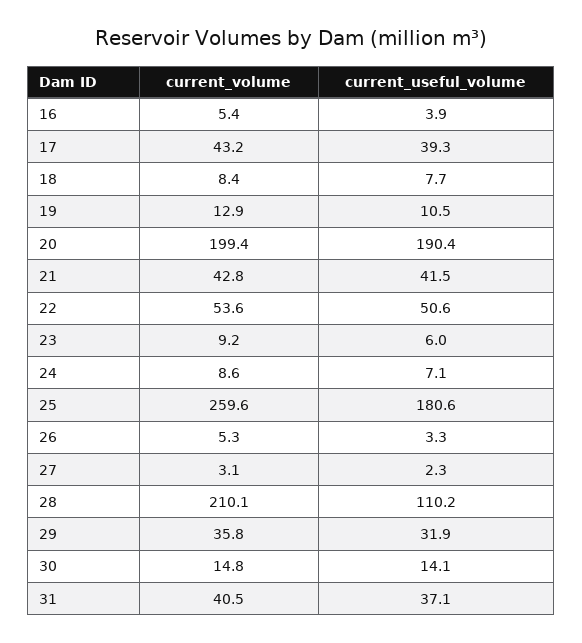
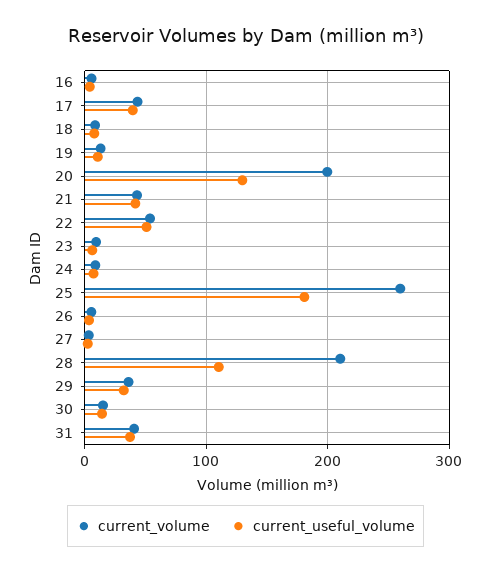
  {
    "current_volume": {
      "16": 5.4,
      "17": 43.2,
      "18": 8.4,
      "19": 12.9,
      "20": 199.4,
      "21": 42.8,
      "22": 53.6,
      "23": 9.2,
      "24": 8.6,
      "25": 259.6,
      "26": 5.3,
      "27": 3.1,
      "28": 210.1,
      "29": 35.8,
      "30": 14.8,
      "31": 40.5
    },
    "current_useful_volume": {
      "16": 3.9,
      "17": 39.3,
      "18": 7.7,
      "19": 10.5,
-     "20": 190.4,
+     "20": 130,
      "21": 41.5,
      "22": 50.6,
      "23": 6,
      "24": 7.1,
      "25": 180.6,
      "26": 3.3,
      "27": 2.3,
      "28": 110.2,
      "29": 31.9,
      "30": 14.1,
      "31": 37.1
    }
  }

